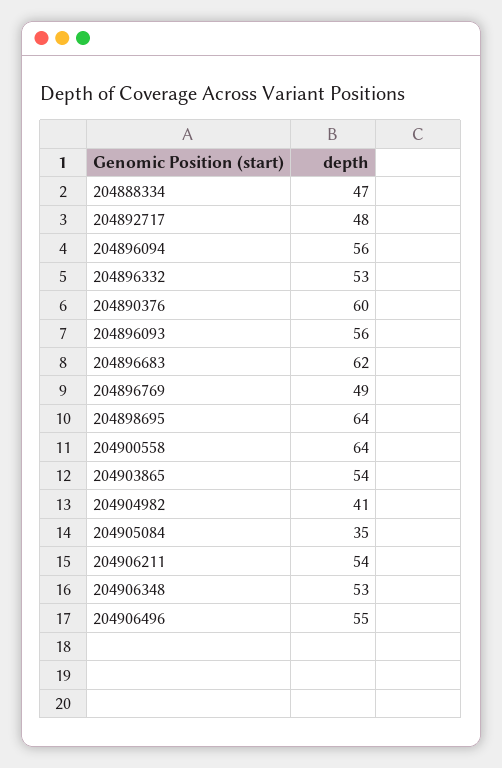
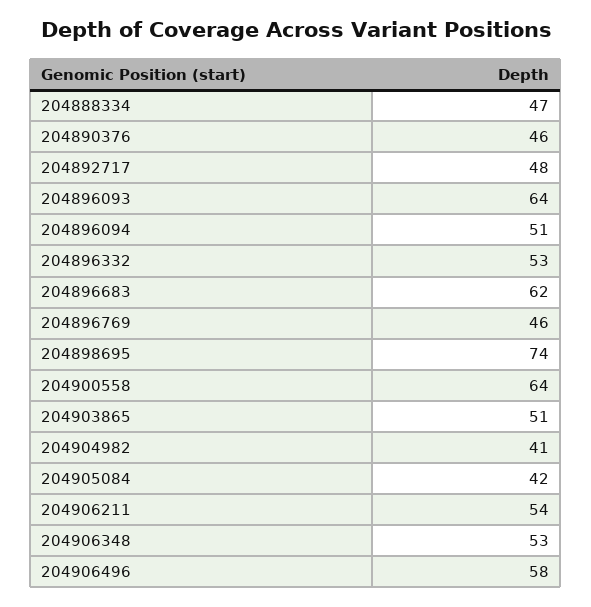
  {
    "204888334": 47,
    "204892717": 48,
-   "204896094": 56,
+   "204896094": 51,
    "204896332": 53,
-   "204890376": 60,
+   "204890376": 46,
-   "204896093": 56,
+   "204896093": 64,
    "204896683": 62,
-   "204896769": 49,
+   "204896769": 46,
-   "204898695": 64,
+   "204898695": 74,
    "204900558": 64,
-   "204903865": 54,
+   "204903865": 51,
    "204904982": 41,
-   "204905084": 35,
+   "204905084": 42,
    "204906211": 54,
    "204906348": 53,
-   "204906496": 55
+   "204906496": 58
  }

